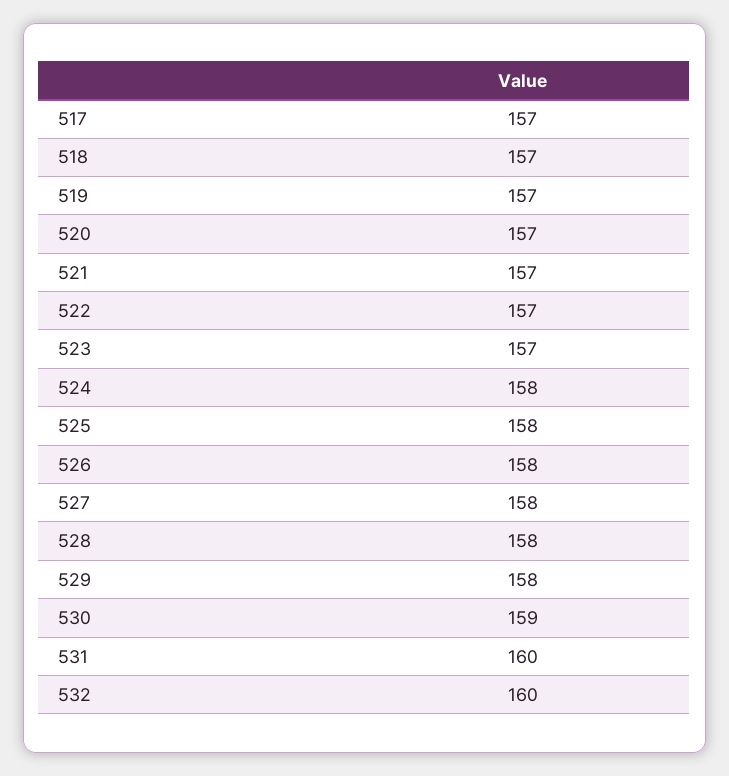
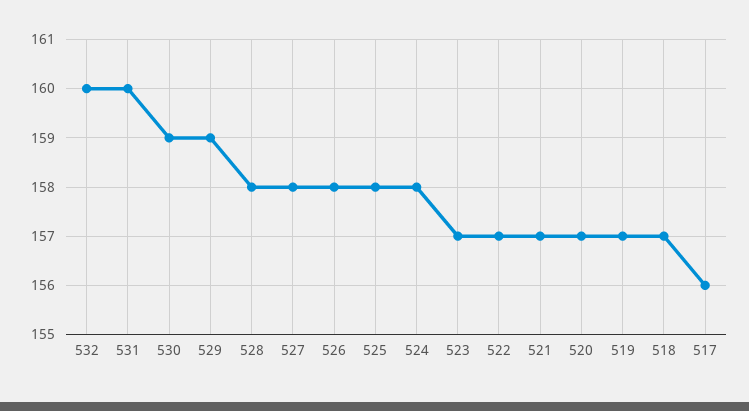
  {
-   "517": 157,
+   "517": 156,
    "518": 157,
    "519": 157,
    "520": 157,
    "521": 157,
    "522": 157,
    "523": 157,
    "524": 158,
    "525": 158,
    "526": 158,
    "527": 158,
    "528": 158,
-   "529": 158,
+   "529": 159,
    "530": 159,
    "531": 160,
    "532": 160
  }

